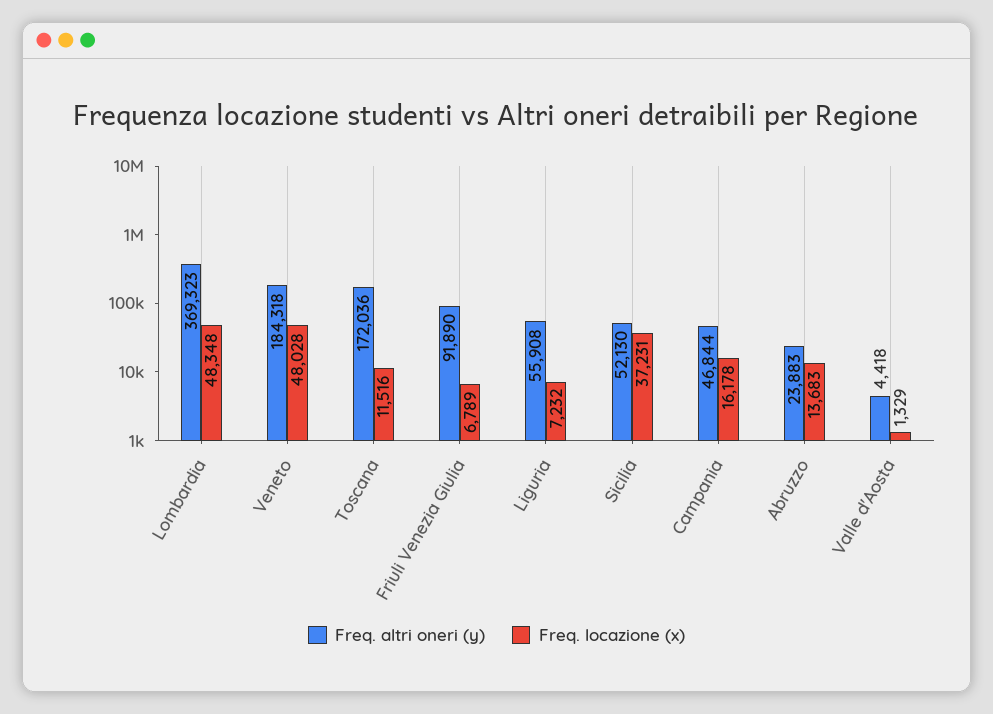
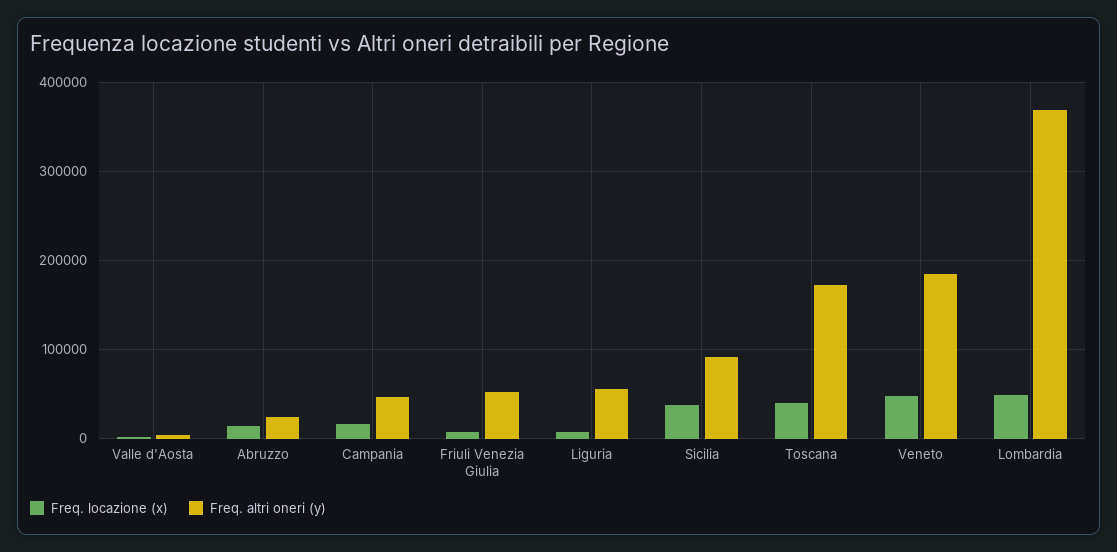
  {
    "Freq. altri oneri (y)": {
      "Lombardia": 369323,
      "Veneto": 184318,
      "Toscana": 172036,
-     "Friuli Venezia Giulia": 91890,
+     "Friuli Venezia Giulia": 50000,
      "Liguria": 55908,
-     "Sicilia": 52130,
+     "Sicilia": 90000,
      "Campania": 46844,
      "Abruzzo": 23883,
      "Valle d'Aosta": 4418
    },
    "Freq. locazione (x)": {
      "Lombardia": 48348,
      "Veneto": 48028,
-     "Toscana": 11516,
+     "Toscana": 40000,
      "Friuli Venezia Giulia": 6789,
      "Liguria": 7232,
      "Sicilia": 37231,
      "Campania": 16178,
      "Abruzzo": 13683,
      "Valle d'Aosta": 1329
    }
  }

